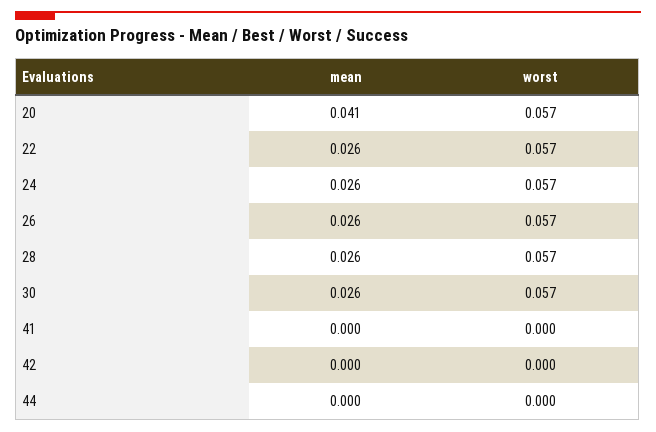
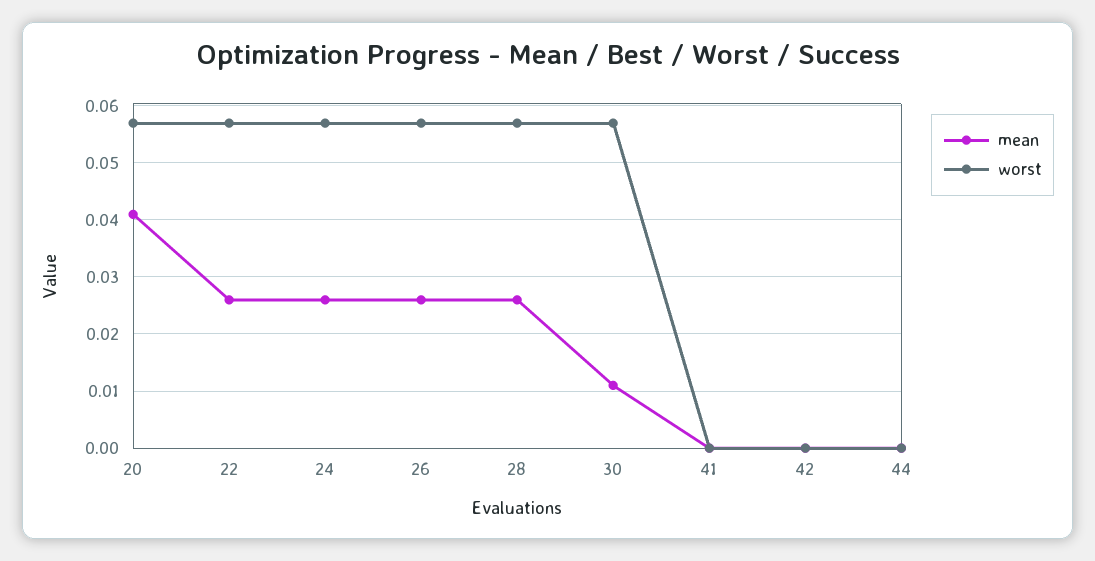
  {
    "mean": {
      "20": 0.041,
      "22": 0.026,
      "24": 0.026,
      "26": 0.026,
      "28": 0.026,
-     "30": 0.026,
+     "30": 0.01,
      "41": 0,
      "42": 0,
      "44": 0
    },
    "worst": {
      "20": 0.057,
      "22": 0.057,
      "24": 0.057,
      "26": 0.057,
      "28": 0.057,
      "30": 0.057,
      "41": 0,
      "42": 0,
      "44": 0
    }
  }

